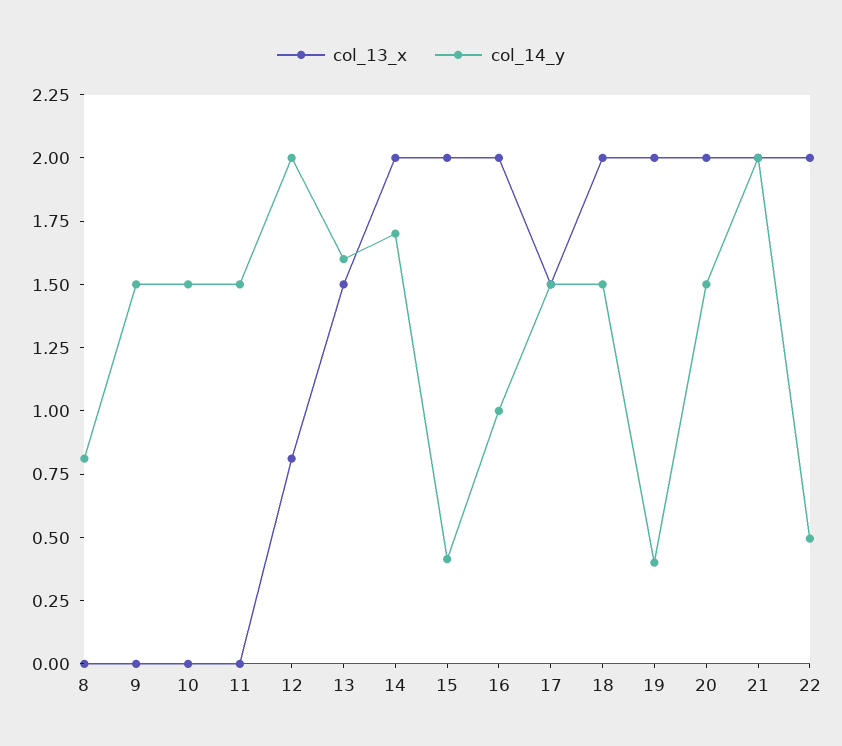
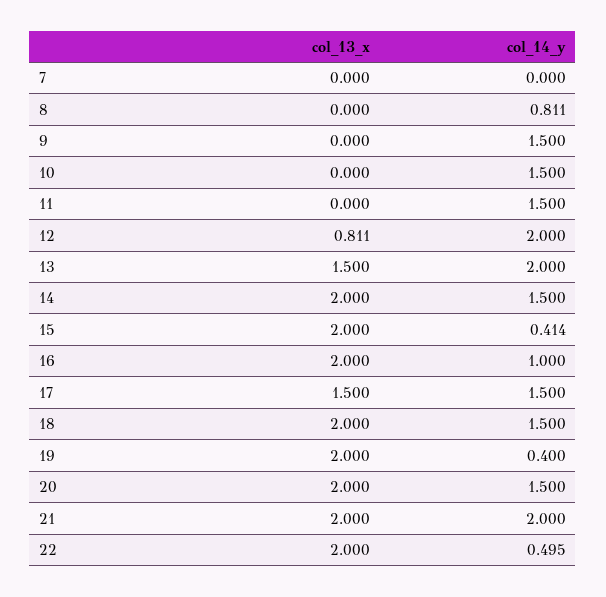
  {
    "col_13_x": {
      "8": 0,
      "9": 0,
      "10": 0,
      "11": 0,
      "12": 0.811,
      "13": 1.5,
      "14": 2,
      "15": 2,
      "16": 2,
      "17": 1.5,
      "18": 2,
      "19": 2,
      "20": 2,
      "21": 2,
-     "22": 2
+     "22": 2,
+     "7": 0
    },
    "col_14_y": {
      "8": 0.811,
      "9": 1.5,
      "10": 1.5,
      "11": 1.5,
      "12": 2,
-     "13": 1.6,
+     "13": 2,
-     "14": 1.7,
+     "14": 1.5,
      "15": 0.414,
      "16": 1,
      "17": 1.5,
      "18": 1.5,
      "19": 0.4,
      "20": 1.5,
      "21": 2,
-     "22": 0.495
+     "22": 0.495,
+     "7": 0
    }
  }

